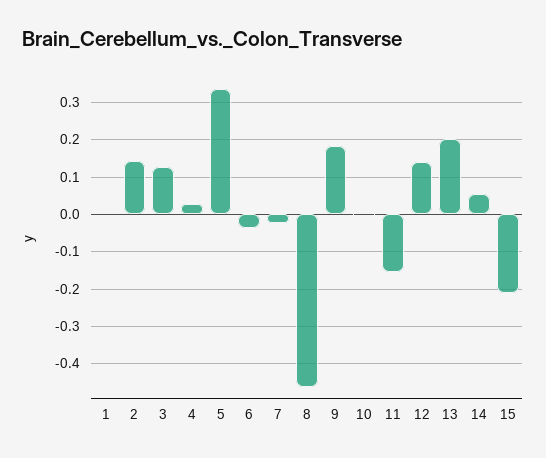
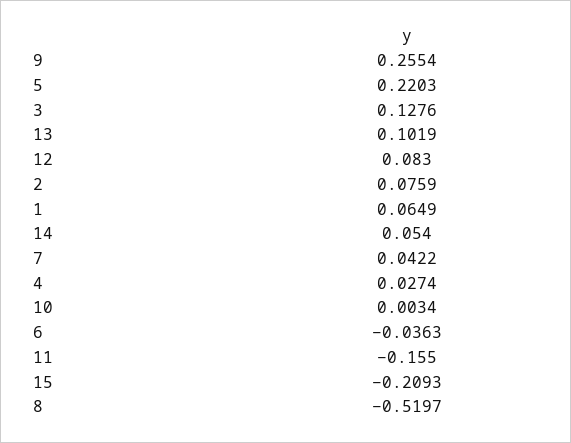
  {
-   "1": 0,
+   "1": 0.0649,
-   "2": 0.14,
+   "2": 0.0759,
    "3": 0.1276,
    "4": 0.0274,
-   "5": 0.34,
+   "5": 0.2203,
    "6": -0.0363,
-   "7": -0.02,
+   "7": 0.0422,
-   "8": -0.46,
+   "8": -0.5197,
-   "9": 0.18,
+   "9": 0.2554,
    "10": 0.0034,
    "11": -0.155,
-   "12": 0.14,
+   "12": 0.083,
-   "13": 0.2,
+   "13": 0.1019,
    "14": 0.054,
    "15": -0.2093
  }

